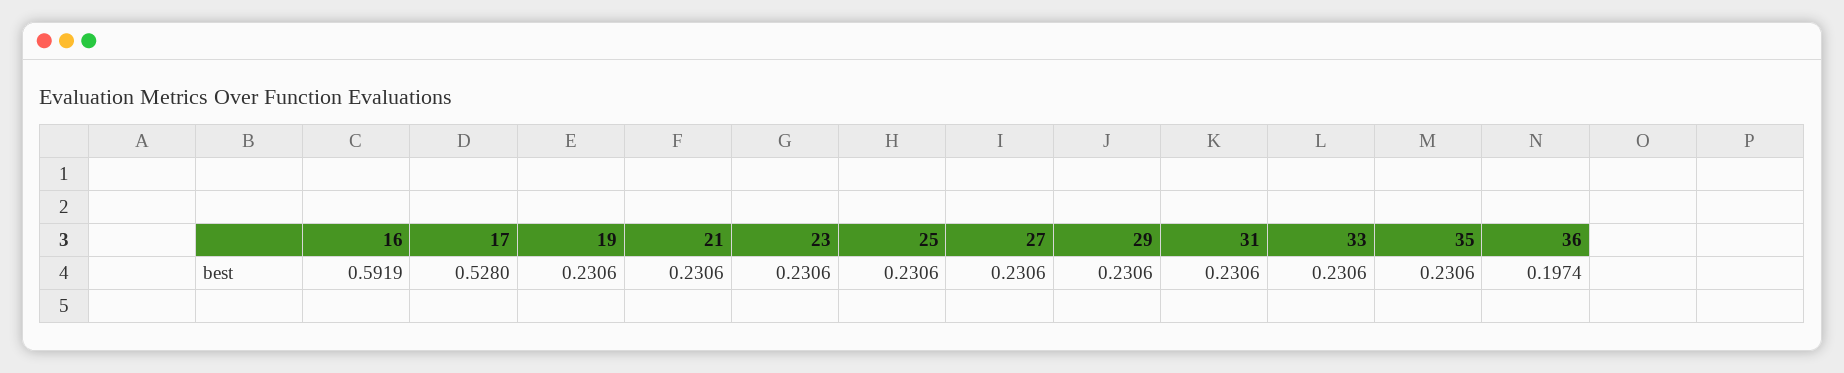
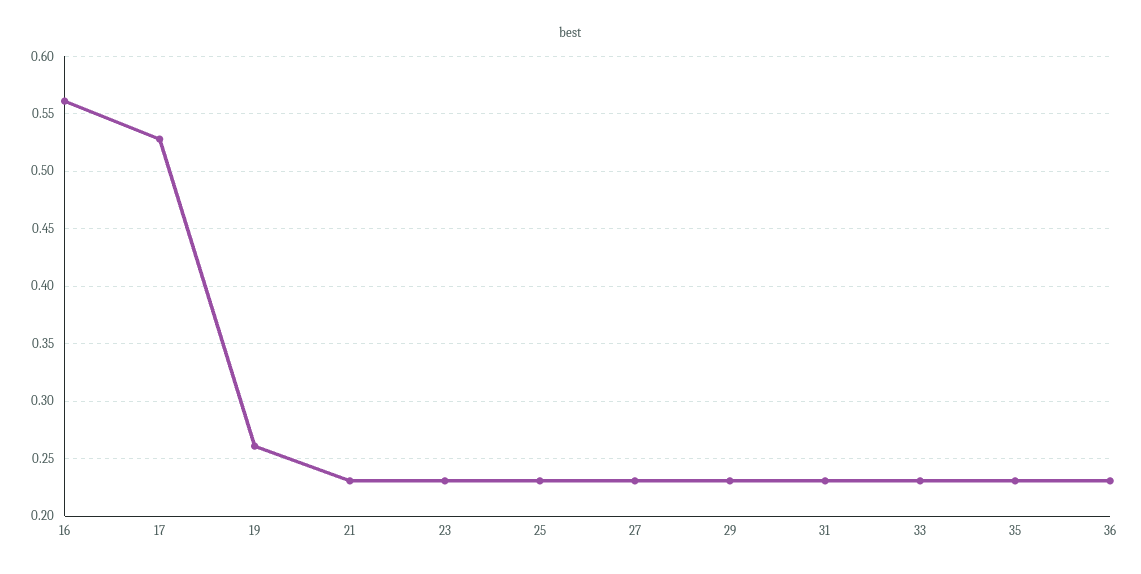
  {
-   "16": 0.5919,
+   "16": 0.56,
    "17": 0.528,
-   "19": 0.2306,
+   "19": 0.26,
    "21": 0.2306,
    "23": 0.2306,
    "25": 0.2306,
    "27": 0.2306,
    "29": 0.2306,
    "31": 0.2306,
    "33": 0.2306,
    "35": 0.2306,
-   "36": 0.1974
+   "36": 0.23
  }

